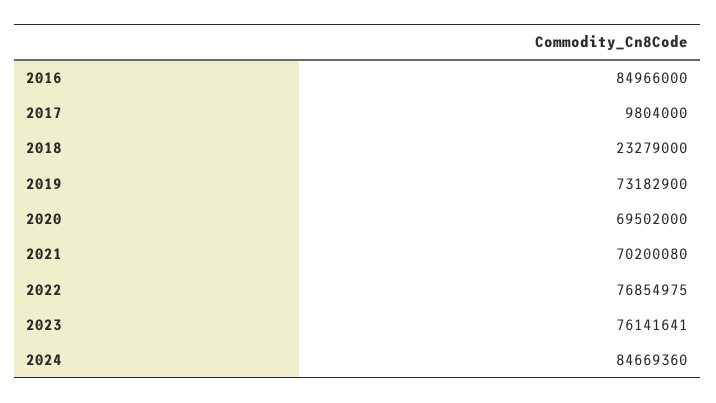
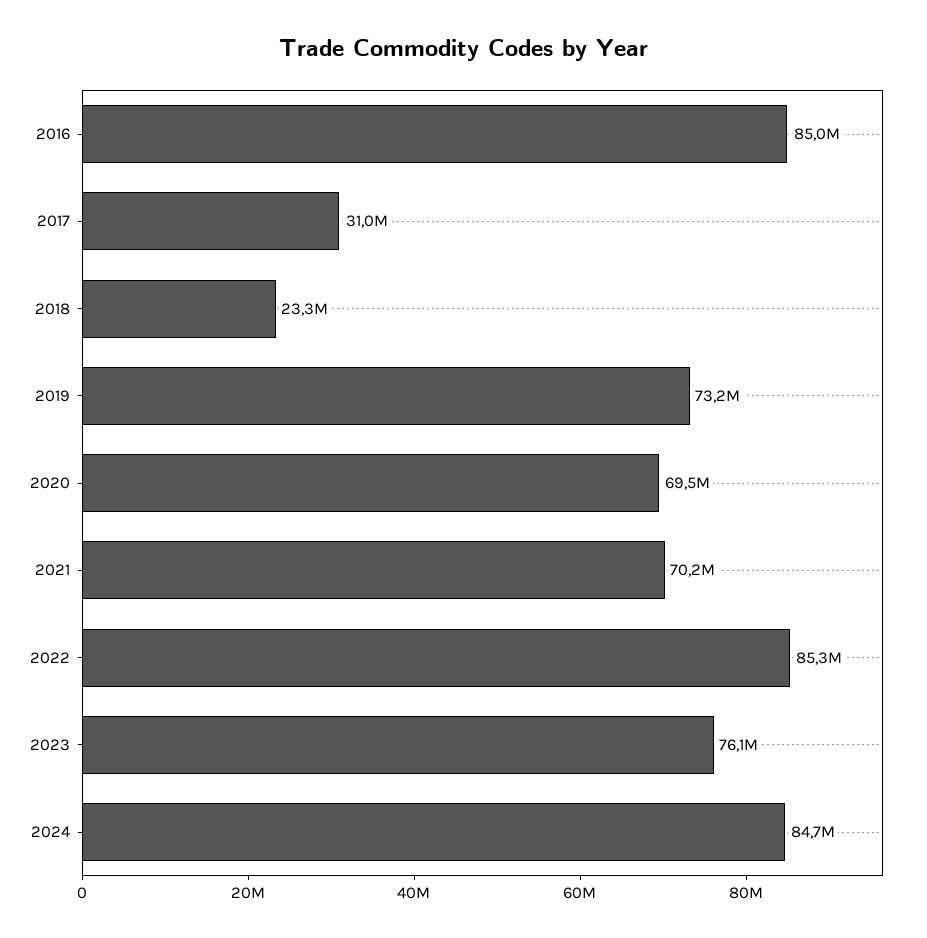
  {
    "2016": 84966000,
-   "2017": 9804000,
+   "2017": 31000000,
    "2018": 23279000,
    "2019": 73182900,
    "2020": 69502000,
    "2021": 70200080,
-   "2022": 76854975,
+   "2022": 85300000,
    "2023": 76141641,
    "2024": 84669360
  }

